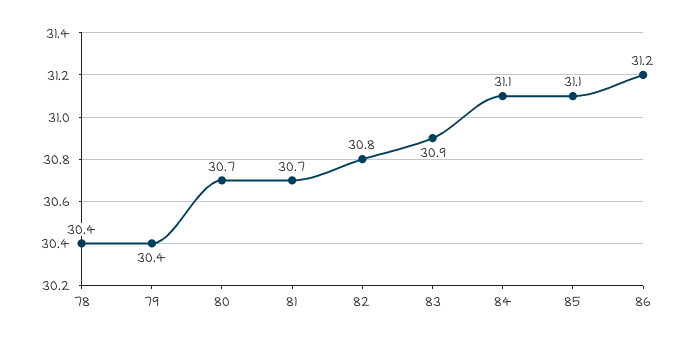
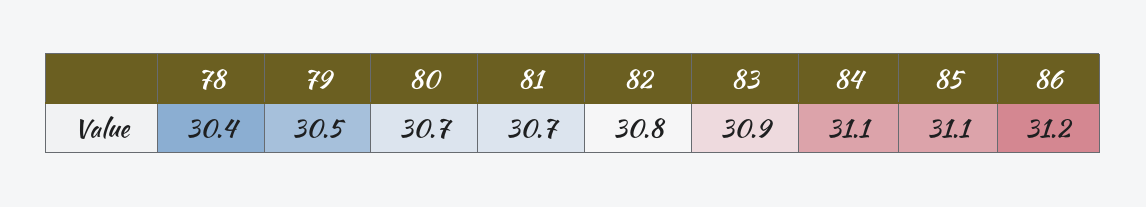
  {
    "78": 30.4,
-   "79": 30.4,
+   "79": 30.5,
    "80": 30.7,
    "81": 30.7,
    "82": 30.8,
    "83": 30.9,
    "84": 31.1,
    "85": 31.1,
    "86": 31.2
  }

